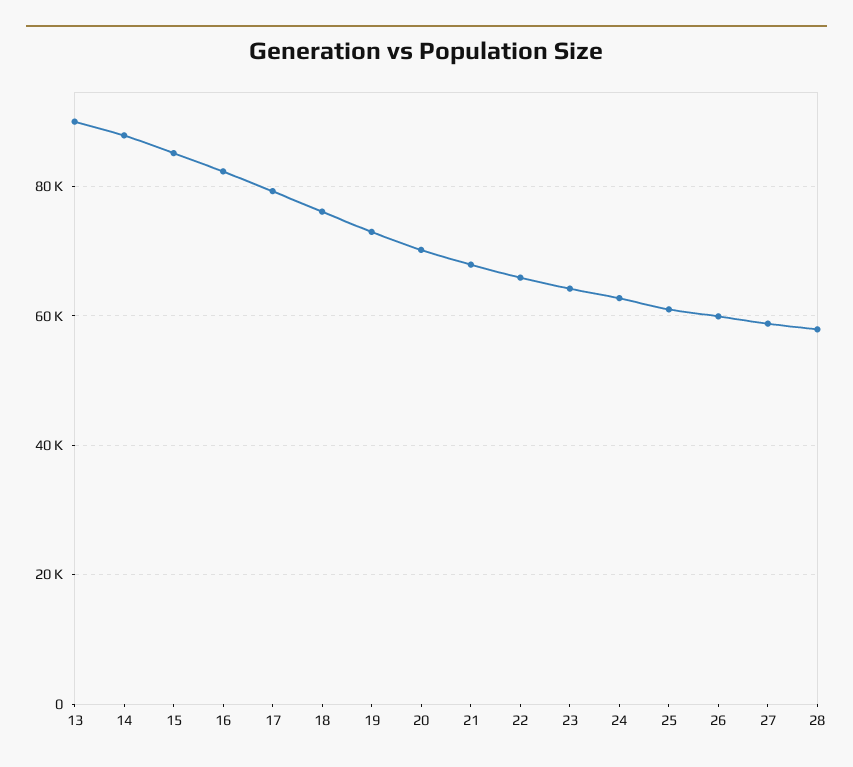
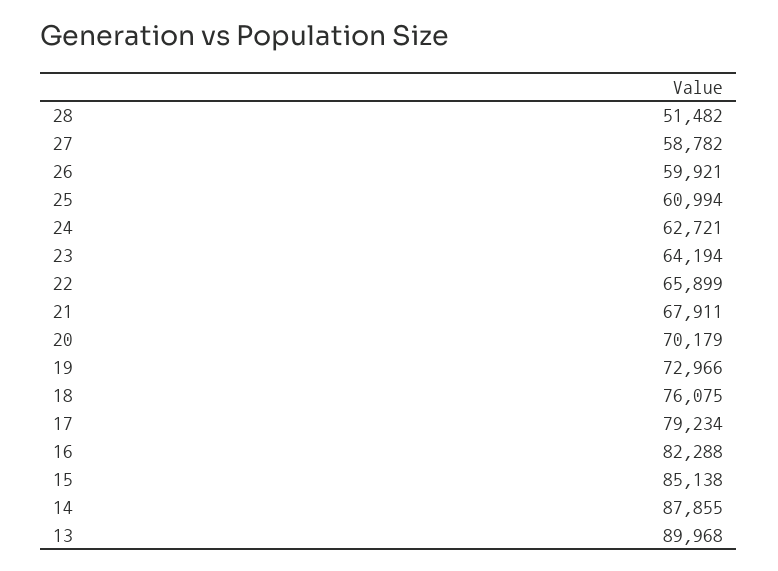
  {
    "13": 89968,
    "14": 87855,
    "15": 85138,
    "16": 82288,
    "17": 79234,
    "18": 76075,
    "19": 72966,
    "20": 70179,
    "21": 67911,
    "22": 65899,
    "23": 64194,
    "24": 62721,
    "25": 60994,
    "26": 59921,
    "27": 58782,
-   "28": 58000
+   "28": 51482
  }

